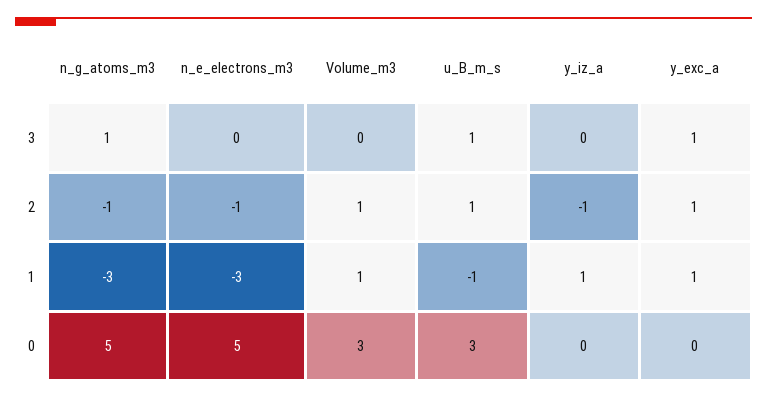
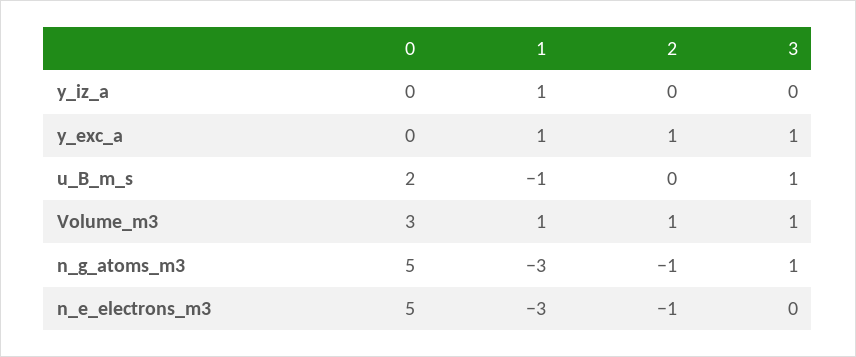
  {
    "n_g_atoms_m3": {
      "3": 1,
      "2": -1,
      "1": -3,
      "0": 5
    },
    "n_e_electrons_m3": {
      "3": 0,
      "2": -1,
      "1": -3,
      "0": 5
    },
    "Volume_m3": {
-     "3": 0,
+     "3": 1,
      "2": 1,
      "1": 1,
      "0": 3
    },
    "u_B_m_s": {
      "3": 1,
-     "2": 1,
+     "2": 0,
      "1": -1,
-     "0": 3
+     "0": 2
    },
    "y_iz_a": {
      "3": 0,
-     "2": -1,
+     "2": 0,
      "1": 1,
      "0": 0
    },
    "y_exc_a": {
      "3": 1,
      "2": 1,
      "1": 1,
      "0": 0
    }
  }

